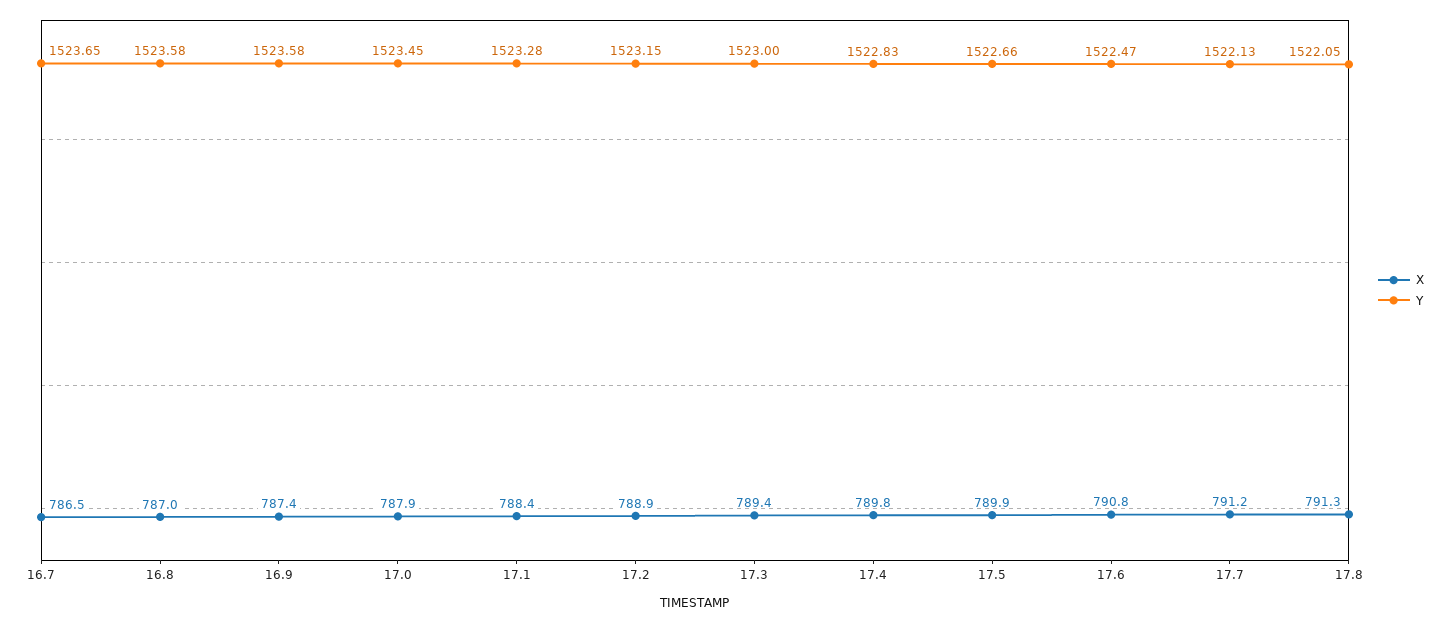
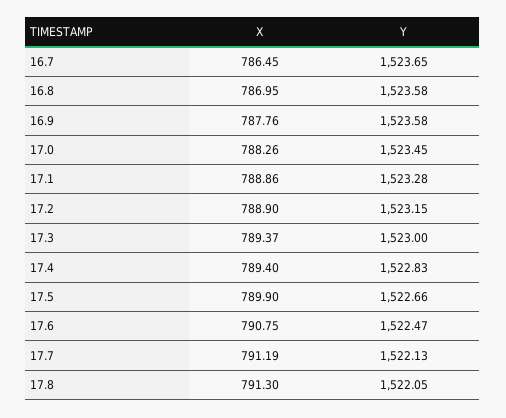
  {
    "X": {
      "16.7": 786.45,
      "16.8": 786.95,
-     "16.9": 787.4,
+     "16.9": 787.76,
-     "17.0": 787.9,
+     "17.0": 788.26,
-     "17.1": 788.4,
+     "17.1": 788.86,
      "17.2": 788.9,
      "17.3": 789.37,
-     "17.4": 789.8,
+     "17.4": 789.4,
      "17.5": 789.9,
      "17.6": 790.75,
      "17.7": 791.19,
      "17.8": 791.3
    },
    "Y": {
      "16.7": 1523.65,
      "16.8": 1523.58,
      "16.9": 1523.58,
      "17.0": 1523.45,
      "17.1": 1523.28,
      "17.2": 1523.15,
      "17.3": 1523,
      "17.4": 1522.83,
      "17.5": 1522.66,
      "17.6": 1522.47,
      "17.7": 1522.13,
      "17.8": 1522.05
    }
  }

